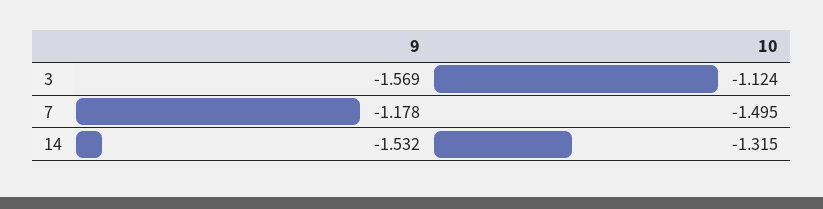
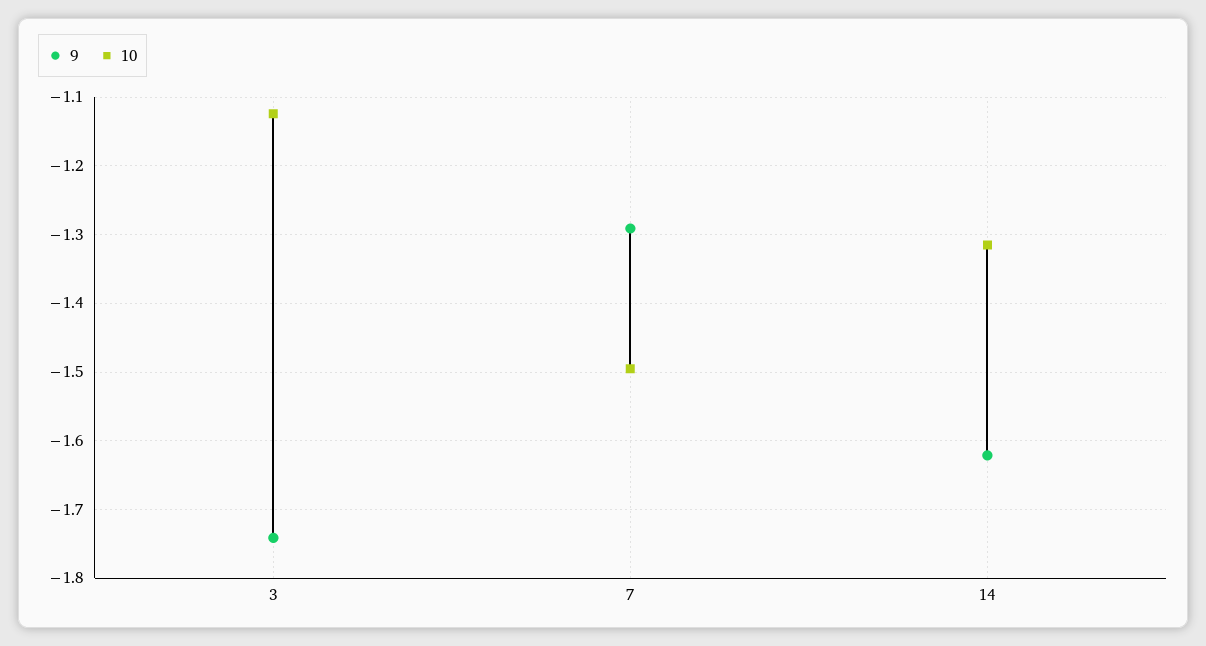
  {
    "9": {
-     "3": -1.569,
+     "3": -1.74,
-     "7": -1.178,
+     "7": -1.29,
-     "14": -1.532
+     "14": -1.62
    },
    "10": {
      "3": -1.124,
      "7": -1.495,
      "14": -1.315
    }
  }

